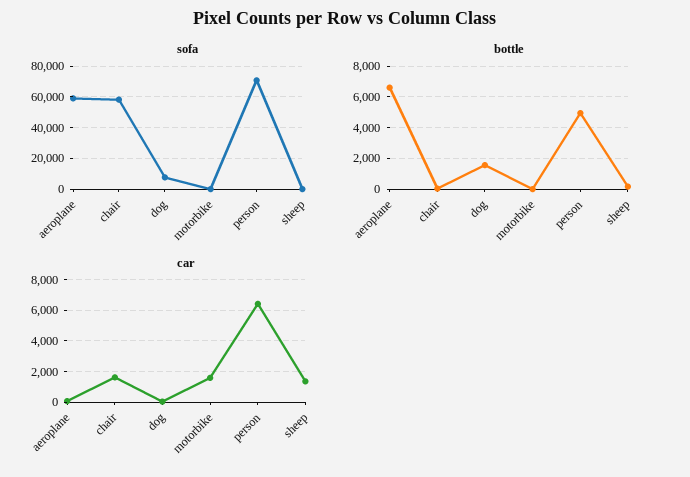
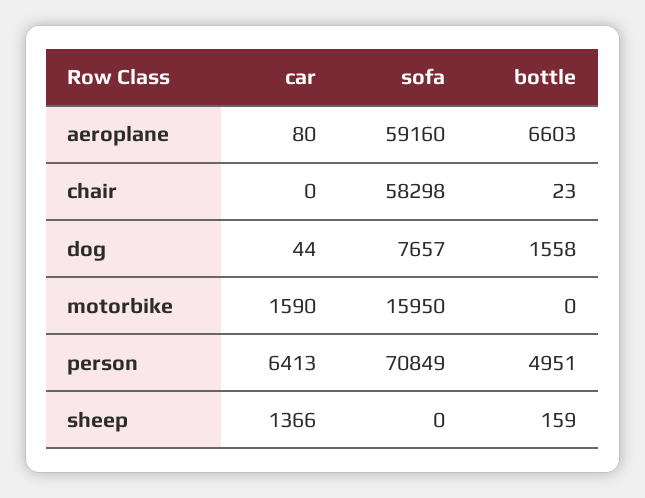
  {
    "sofa": {
      "aeroplane": 59160,
      "chair": 58298,
      "dog": 7657,
-     "motorbike": 0,
+     "motorbike": 15950,
      "person": 70849,
      "sheep": 0
    },
    "bottle": {
      "aeroplane": 6603,
      "chair": 23,
      "dog": 1558,
      "motorbike": 0,
      "person": 4951,
      "sheep": 159
    },
    "car": {
      "aeroplane": 80,
-     "chair": 1500,
+     "chair": 0,
      "dog": 44,
      "motorbike": 1590,
      "person": 6413,
      "sheep": 1366
    }
  }

